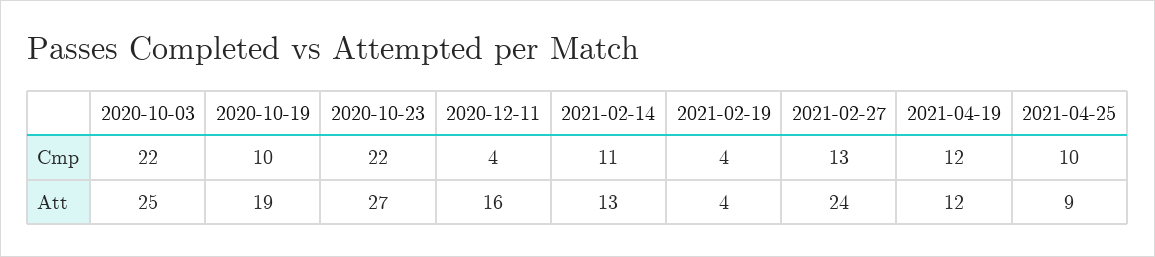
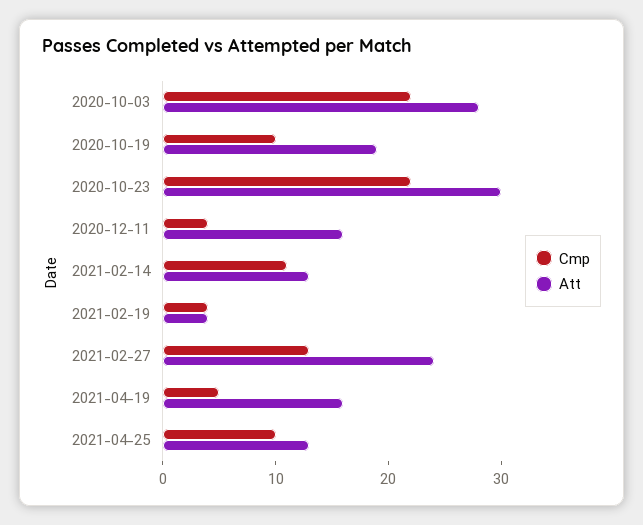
  {
    "Cmp": {
      "2020-10-03": 22,
      "2020-10-19": 10,
      "2020-10-23": 22,
      "2020-12-11": 4,
      "2021-02-14": 11,
      "2021-02-19": 4,
      "2021-02-27": 13,
-     "2021-04-19": 12,
+     "2021-04-19": 5,
      "2021-04-25": 10
    },
    "Att": {
-     "2020-10-03": 25,
+     "2020-10-03": 28,
      "2020-10-19": 19,
-     "2020-10-23": 27,
+     "2020-10-23": 30,
      "2020-12-11": 16,
      "2021-02-14": 13,
      "2021-02-19": 4,
      "2021-02-27": 24,
-     "2021-04-19": 12,
+     "2021-04-19": 16,
-     "2021-04-25": 9
+     "2021-04-25": 13
    }
  }

